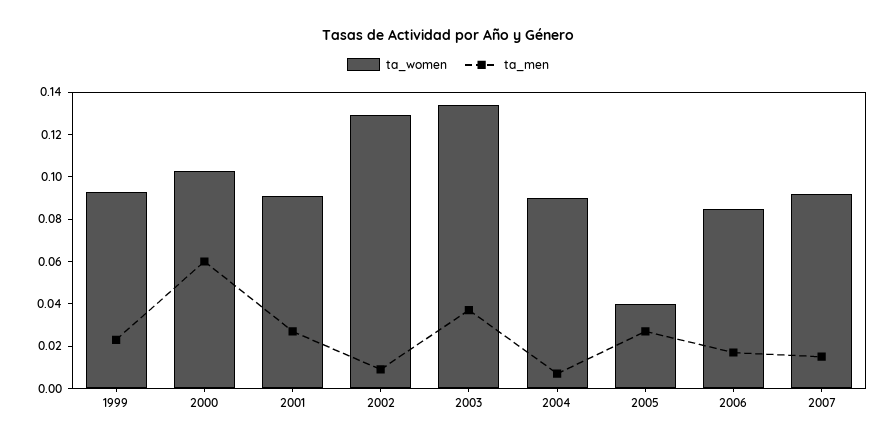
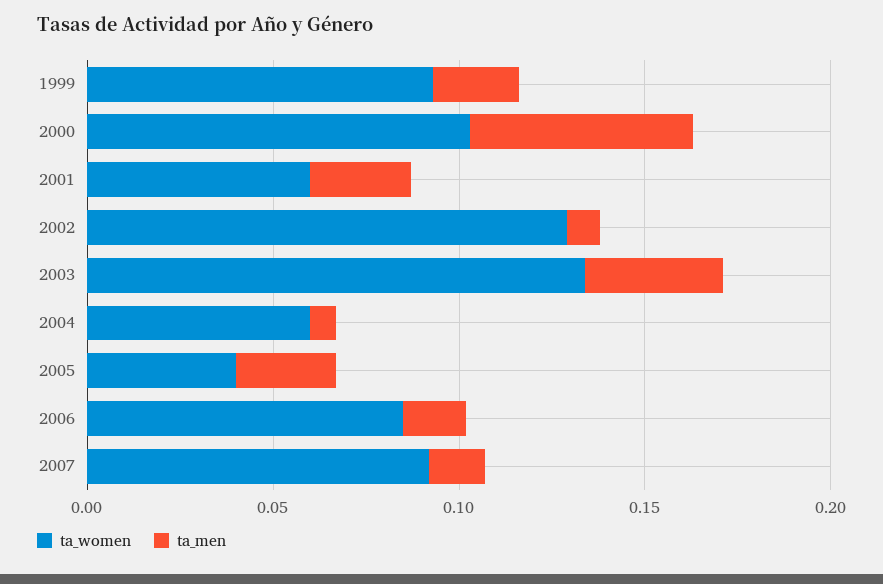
  {
    "ta_women": {
      "1999": 0.095,
      "2000": 0.105,
-     "2001": 0.09,
+     "2001": 0.06,
      "2002": 0.13,
      "2003": 0.135,
-     "2004": 0.09,
+     "2004": 0.06,
      "2005": 0.04,
      "2006": 0.085,
      "2007": 0.09
    },
    "ta_men": {
      "1999": 0.025,
      "2000": 0.06,
      "2001": 0.025,
      "2002": 0.01,
      "2003": 0.035,
      "2004": 0.005,
      "2005": 0.025,
      "2006": 0.015,
      "2007": 0.015
    }
  }

